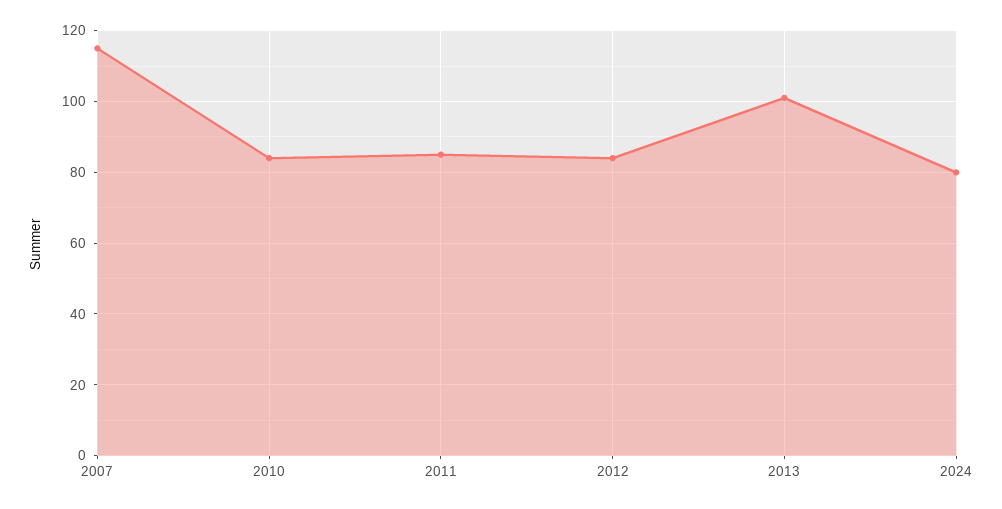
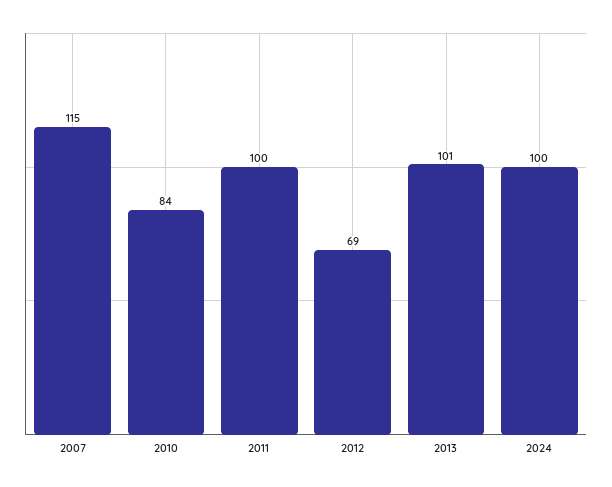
  {
    "2007": 115,
    "2010": 84,
-   "2011": 85,
+   "2011": 100,
-   "2012": 85,
+   "2012": 69,
    "2013": 101,
-   "2024": 80
+   "2024": 100
  }

